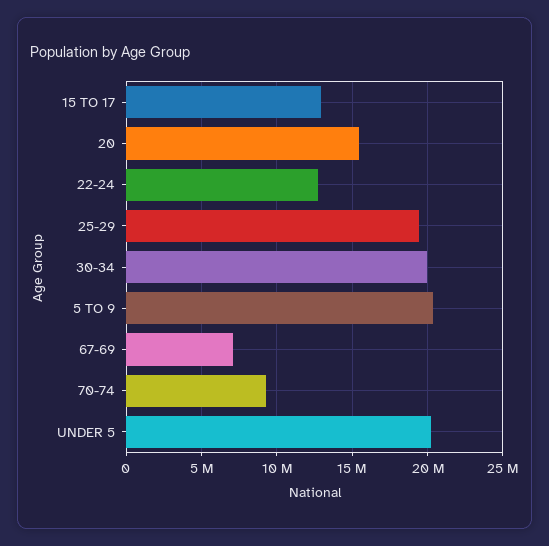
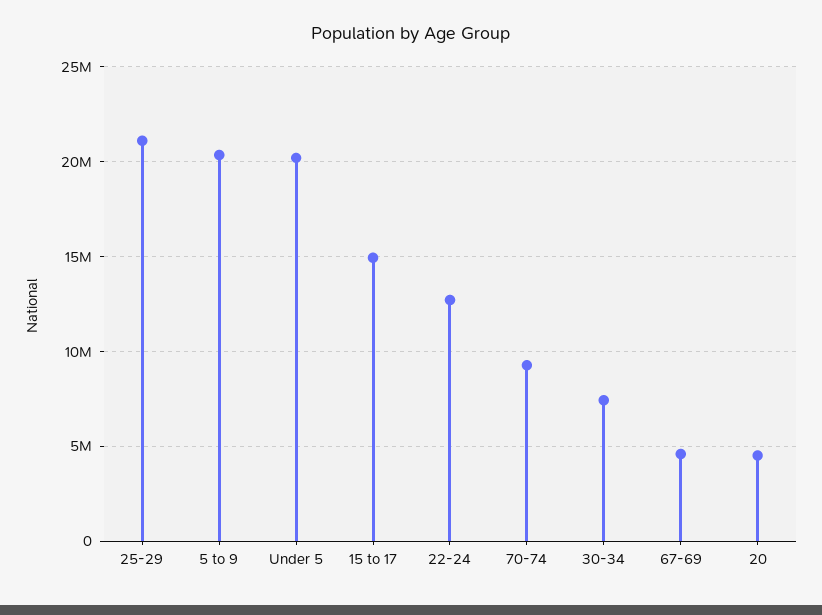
  {
-   "15 TO 17": 13000000,
+   "15 TO 17": 15000000,
-   "20": 15500000,
+   "20": 4500000,
    "22-24": 12500000,
-   "25-29": 19500000,
+   "25-29": 21000000,
-   "30-34": 20000000,
+   "30-34": 7500000,
    "5 TO 9": 20500000,
-   "67-69": 7000000,
+   "67-69": 4500000,
    "70-74": 9500000,
    "UNDER 5": 20000000
  }

